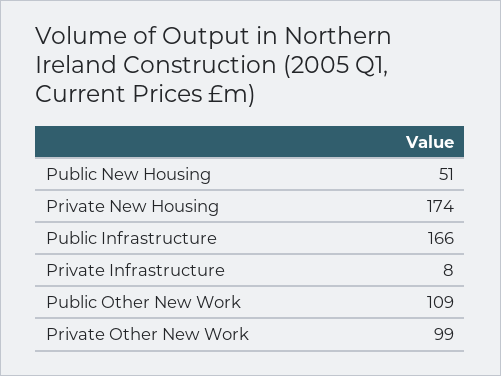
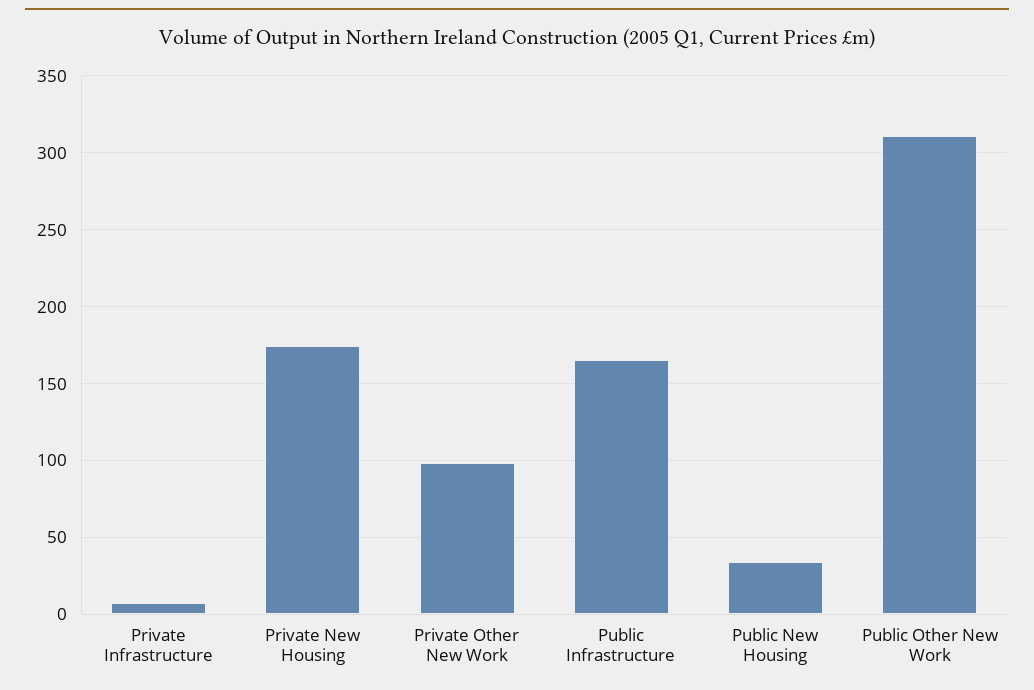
  {
-   "Public New Housing": 51,
+   "Public New Housing": 35,
    "Private New Housing": 174,
    "Public Infrastructure": 166,
    "Private Infrastructure": 8,
-   "Public Other New Work": 109,
+   "Public Other New Work": 310,
    "Private Other New Work": 99
  }

